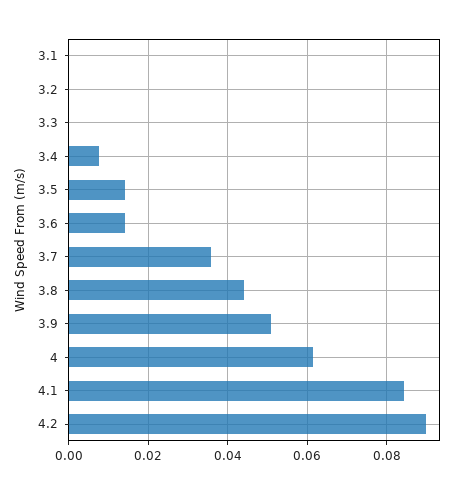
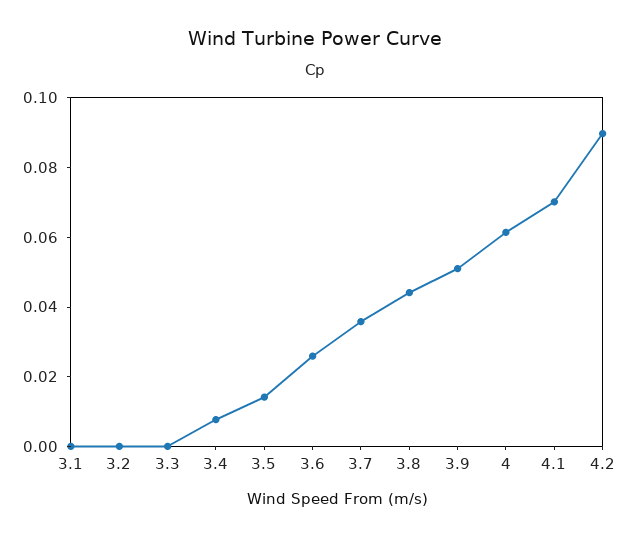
  {
    "3.1": 0,
    "3.2": 0,
    "3.3": 0,
    "3.4": 0.008,
    "3.5": 0.014,
-   "3.6": 0.014,
+   "3.6": 0.025,
    "3.7": 0.036,
    "3.8": 0.044,
    "3.9": 0.052,
    "4": 0.062,
-   "4.1": 0.084,
+   "4.1": 0.07,
    "4.2": 0.09
  }

